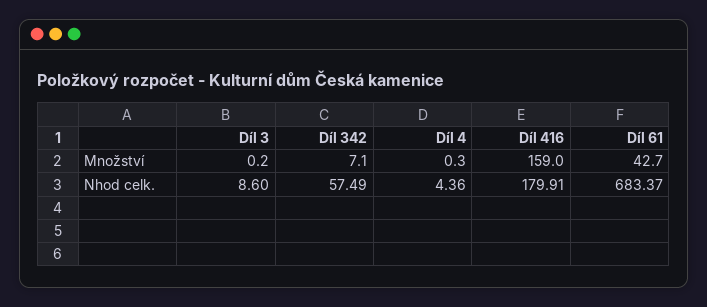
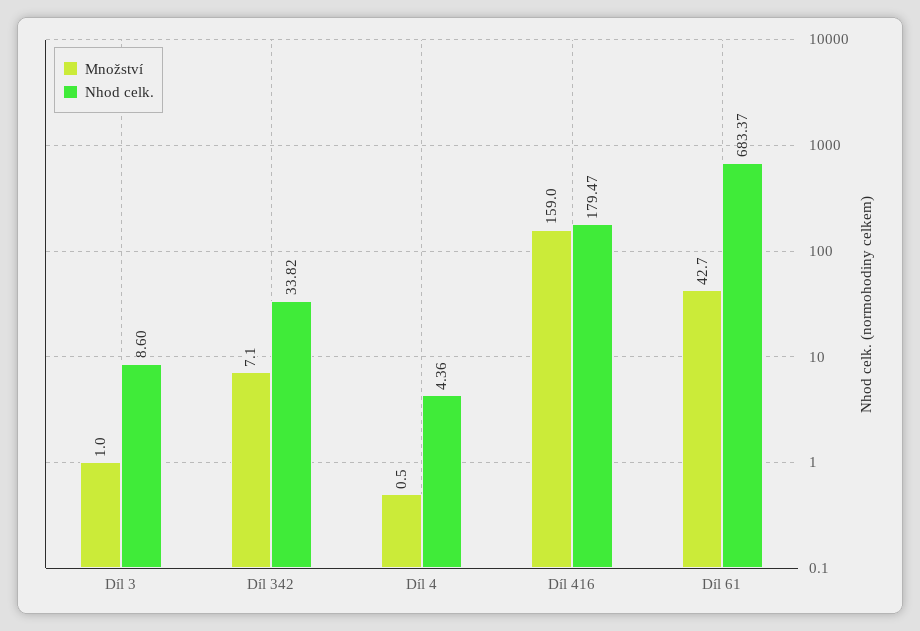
  {
    "Množství": {
-     "Díl 3": 0.2,
+     "Díl 3": 1,
      "Díl 342": 7.1,
-     "Díl 4": 0.3,
+     "Díl 4": 0.5,
      "Díl 416": 159,
      "Díl 61": 42.7
    },
    "Nhod celk.": {
      "Díl 3": 8.6,
-     "Díl 342": 57.49,
+     "Díl 342": 33.82,
      "Díl 4": 4.36,
-     "Díl 416": 179.91,
+     "Díl 416": 179.47,
      "Díl 61": 683.37
    }
  }

